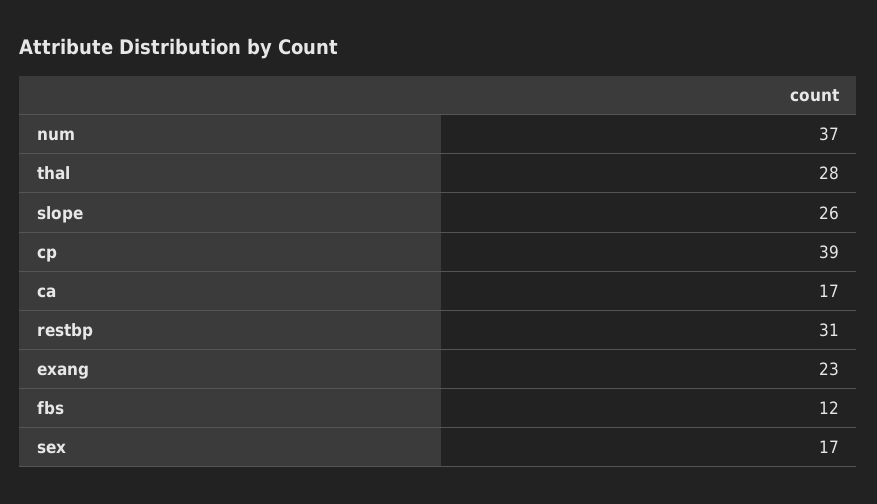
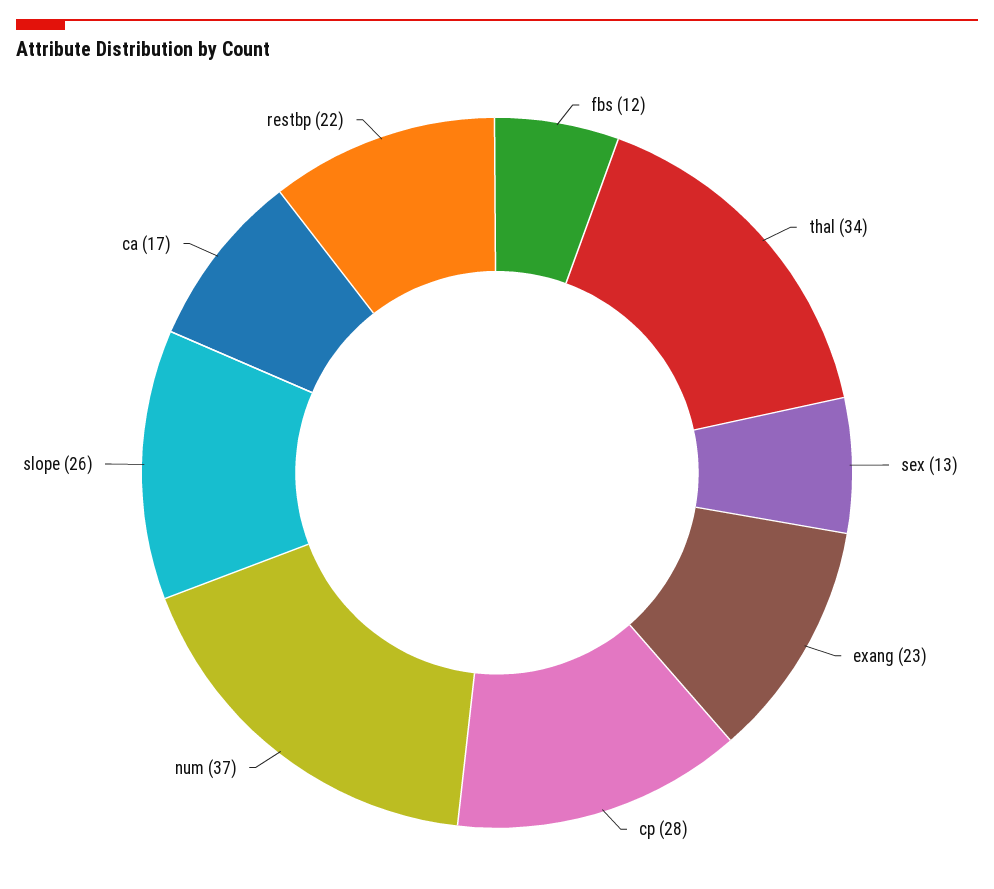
  {
    "num": 37,
-   "thal": 28,
+   "thal": 34,
    "slope": 26,
-   "cp": 39,
+   "cp": 28,
    "ca": 17,
-   "restbp": 31,
+   "restbp": 22,
    "exang": 23,
    "fbs": 12,
-   "sex": 17
+   "sex": 13
  }

